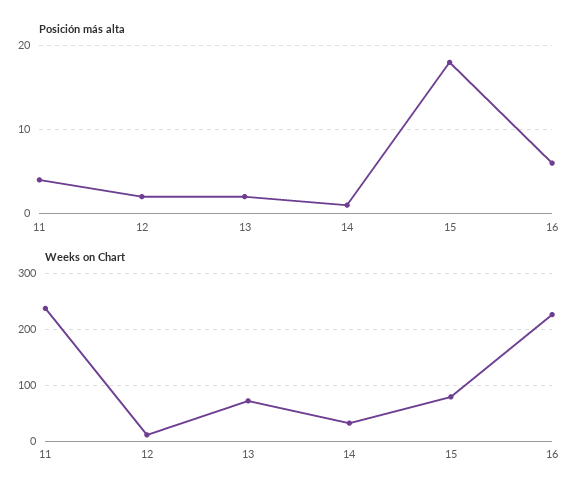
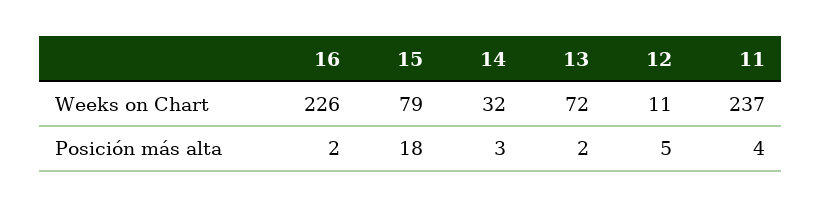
  {
    "Posición más alta": {
      "11": 4,
-     "12": 2,
+     "12": 5,
      "13": 2,
-     "14": 1,
+     "14": 3,
      "15": 18,
-     "16": 6
+     "16": 2
    },
    "Weeks on Chart": {
      "11": 237,
      "12": 11,
      "13": 72,
      "14": 32,
      "15": 79,
      "16": 226
    }
  }

